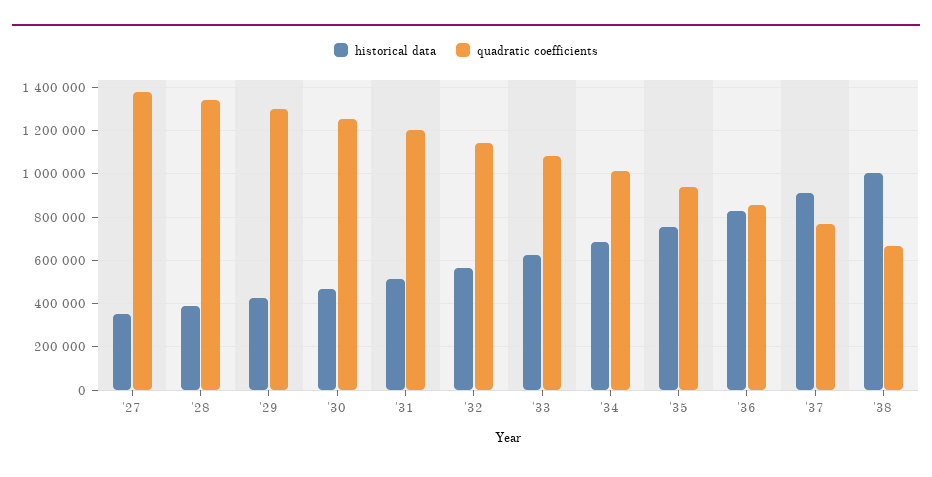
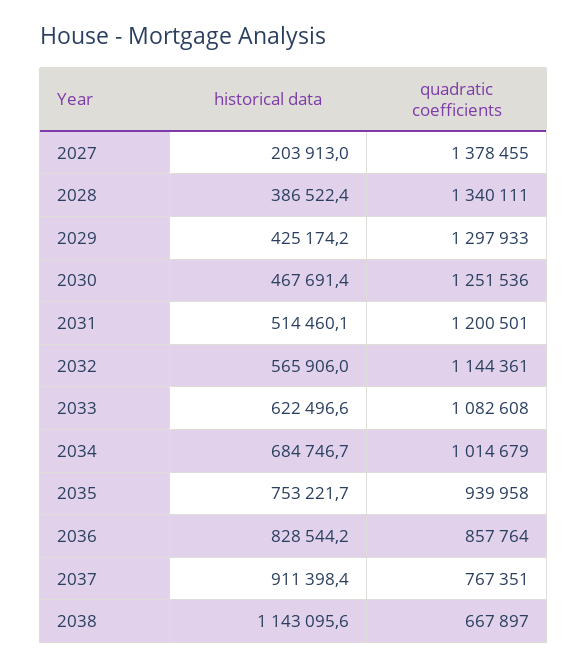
  {
    "historical data": {
-     "'27": 350000,
+     "'27": 203913,
      "'28": 386522.4,
      "'29": 425174.2,
      "'30": 467691.4,
      "'31": 514460.1,
      "'32": 565906,
      "'33": 622496.6,
      "'34": 684746.7,
      "'35": 753221.7,
      "'36": 828544.2,
      "'37": 911398.4,
-     "'38": 1000000
+     "'38": 1143095.6
    },
    "quadratic coefficients": {
      "'27": 1378455,
      "'28": 1340111,
      "'29": 1297933,
      "'30": 1251536,
      "'31": 1200501,
      "'32": 1144361,
      "'33": 1082608,
      "'34": 1014679,
      "'35": 939958,
      "'36": 857764,
      "'37": 767351,
      "'38": 667897
    }
  }

